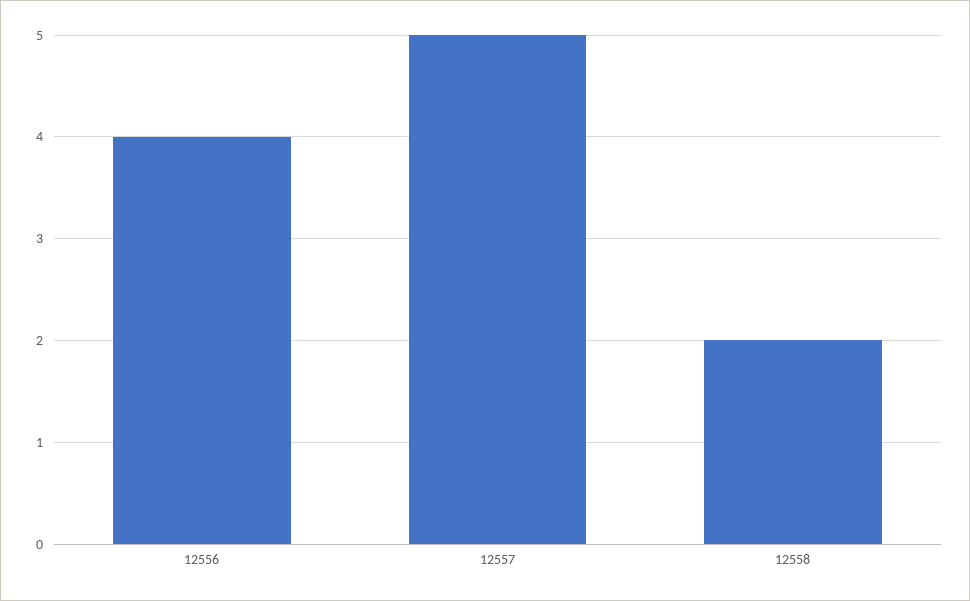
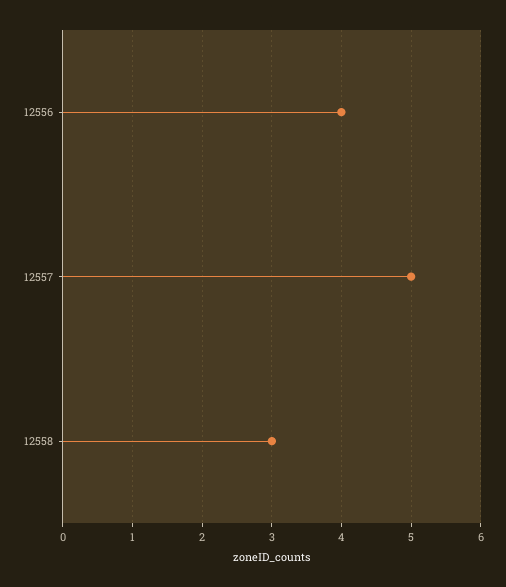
  {
    "12556": 4,
    "12557": 5,
-   "12558": 2
+   "12558": 3
  }

